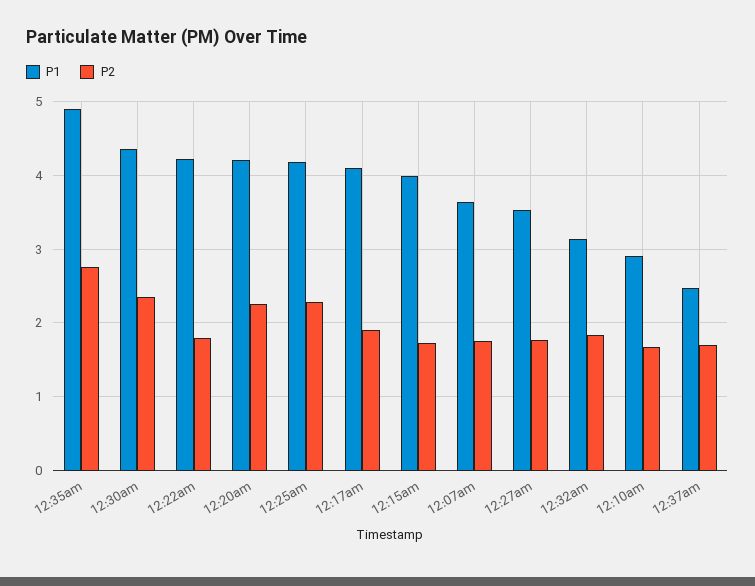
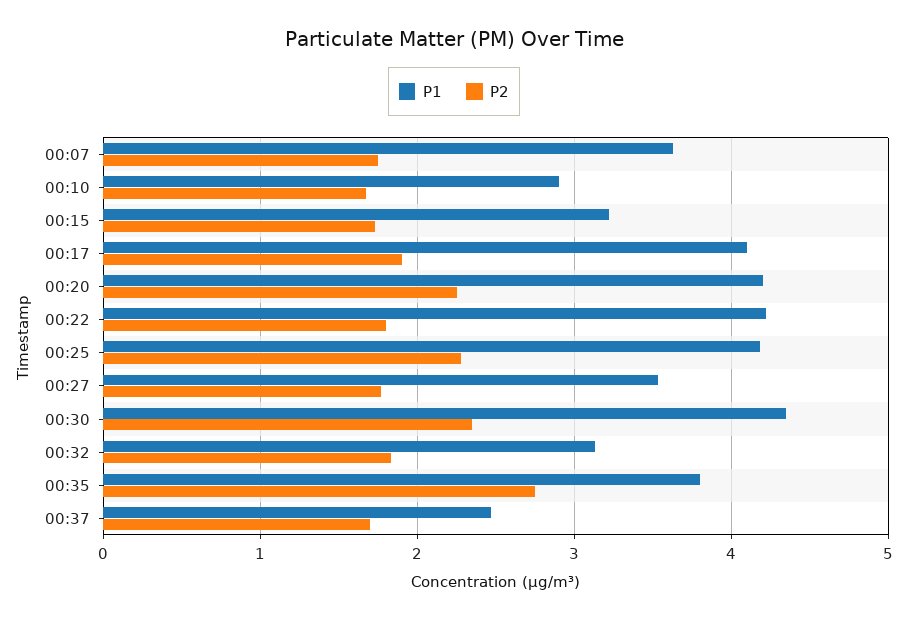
  {
    "P1": {
-     "12:35am": 4.9,
+     "12:35am": 3.8,
      "12:30am": 4.4,
      "12:22am": 4.2,
      "12:20am": 4.2,
      "12:25am": 4.2,
      "12:17am": 4.1,
-     "12:15am": 4,
+     "12:15am": 3.2,
      "12:07am": 3.6,
      "12:27am": 3.5,
      "12:32am": 3.1,
      "12:10am": 2.9,
      "12:37am": 2.5
    },
    "P2": {
      "12:35am": 2.8,
      "12:30am": 2.4,
      "12:22am": 1.8,
      "12:20am": 2.3,
      "12:25am": 2.3,
      "12:17am": 1.9,
      "12:15am": 1.7,
      "12:07am": 1.8,
      "12:27am": 1.8,
      "12:32am": 1.8,
      "12:10am": 1.7,
      "12:37am": 1.7
    }
  }

